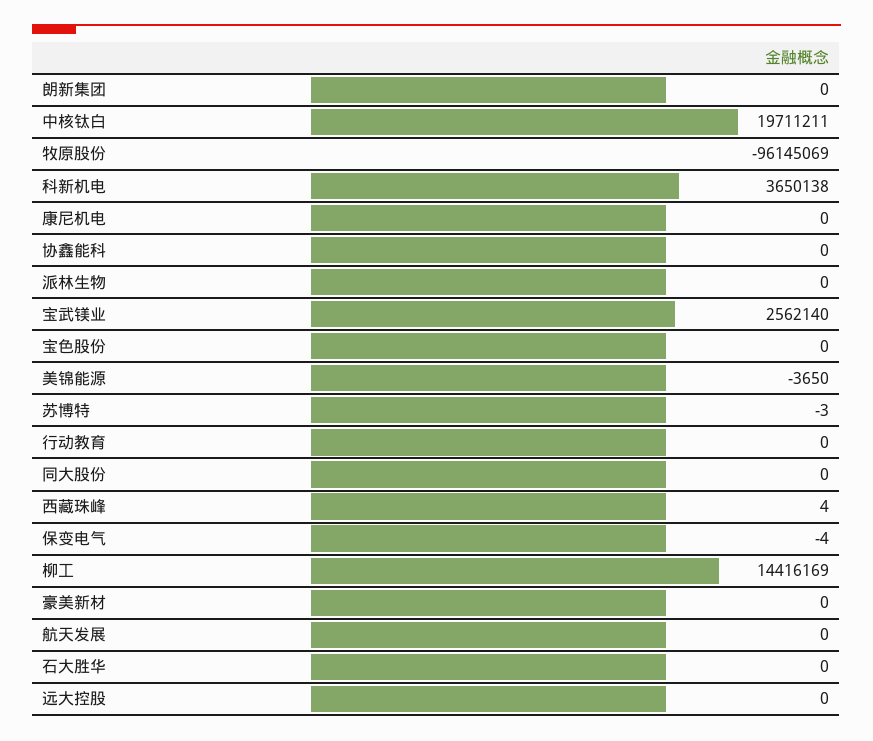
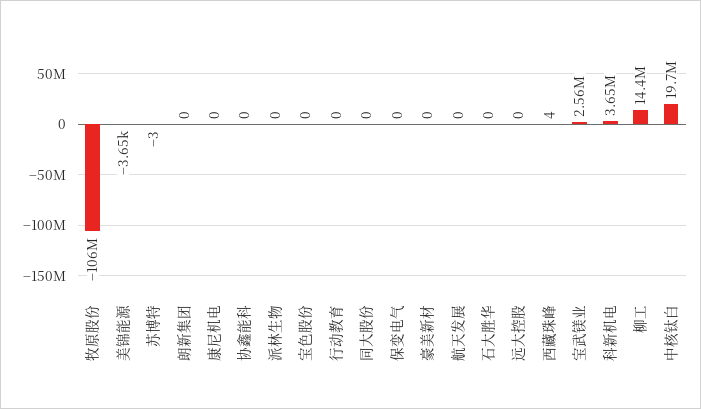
  {
    "朗新集团": 0,
    "中核钛白": 19711211,
-   "牧原股份": -96145069,
+   "牧原股份": -106000000,
    "科新机电": 3650138,
    "康尼机电": 0,
    "协鑫能科": 0,
    "派林生物": 0,
    "宝武镁业": 2562140,
    "宝色股份": 0,
    "美锦能源": -3650,
    "苏博特": -3,
    "行动教育": 0,
    "同大股份": 0,
    "西藏珠峰": 4,
-   "保变电气": -4,
+   "保变电气": 0,
    "柳工": 14416169,
    "豪美新材": 0,
    "航天发展": 0,
    "石大胜华": 0,
    "远大控股": 0
  }

